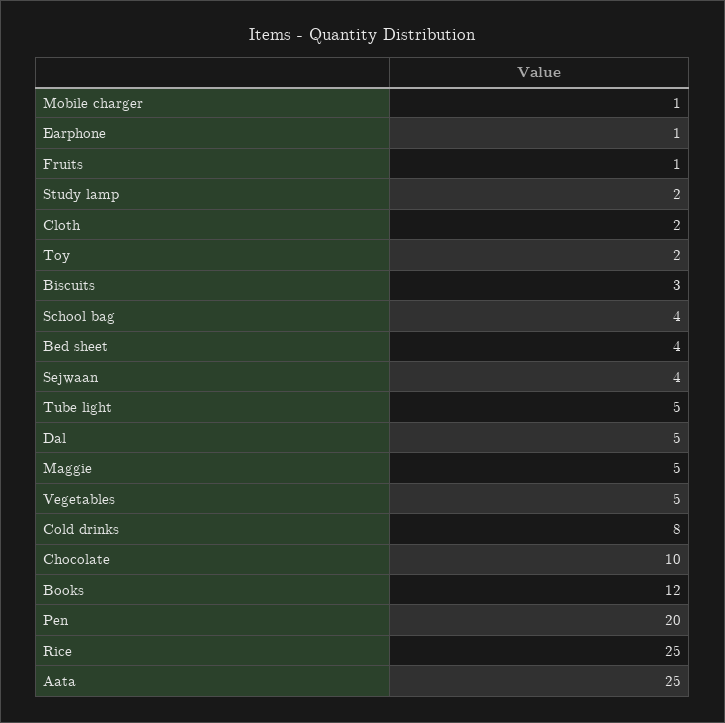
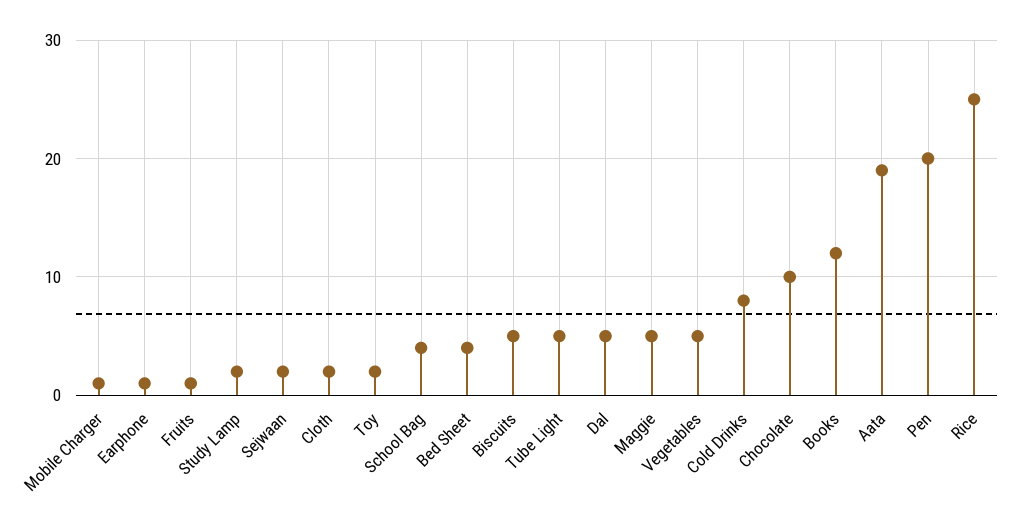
  {
    "Mobile charger": 1,
    "Earphone": 1,
    "Fruits": 1,
    "Study lamp": 2,
    "Cloth": 2,
    "Toy": 2,
-   "Biscuits": 3,
+   "Biscuits": 5,
    "School bag": 4,
    "Bed sheet": 4,
-   "Sejwaan": 4,
+   "Sejwaan": 2,
    "Tube light": 5,
    "Dal": 5,
    "Maggie": 5,
    "Vegetables": 5,
    "Cold drinks": 8,
    "Chocolate": 10,
    "Books": 12,
    "Pen": 20,
    "Rice": 25,
-   "Aata": 25
+   "Aata": 19
  }

